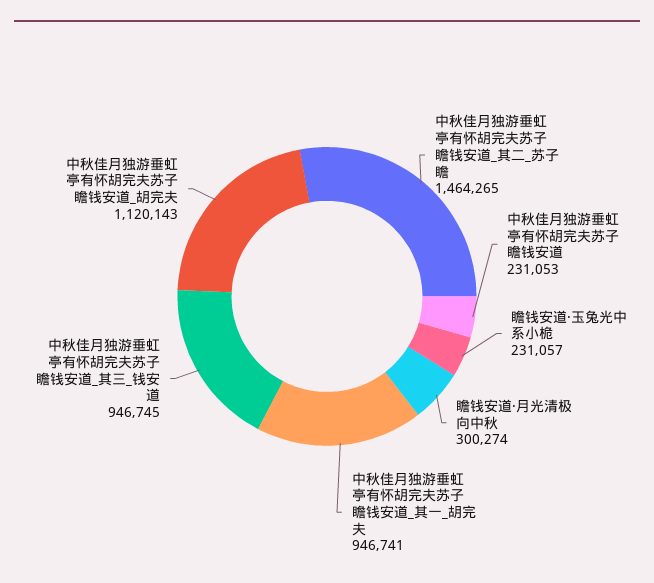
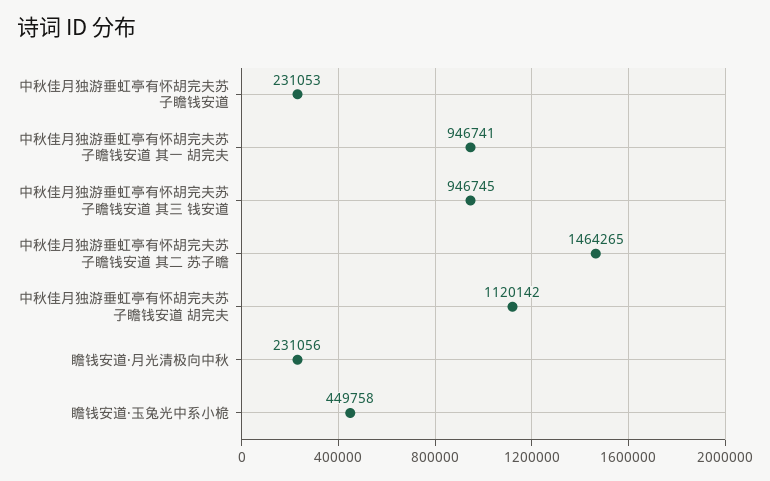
  {
    "中秋佳月独游垂虹亭有怀胡完夫苏子瞻钱安道_其二_苏子瞻": 1464265,
    "中秋佳月独游垂虹亭有怀胡完夫苏子瞻钱安道": 231053,
-   "瞻钱安道·玉兔光中系小桅": 231057,
+   "瞻钱安道·玉兔光中系小桅": 449758,
-   "瞻钱安道·月光清极向中秋": 300274,
+   "瞻钱安道·月光清极向中秋": 231056,
    "中秋佳月独游垂虹亭有怀胡完夫苏子瞻钱安道_其一_胡完夫": 946741,
    "中秋佳月独游垂虹亭有怀胡完夫苏子瞻钱安道_其三_钱安道": 946745,
-   "中秋佳月独游垂虹亭有怀胡完夫苏子瞻钱安道_胡完夫": 1120143
+   "中秋佳月独游垂虹亭有怀胡完夫苏子瞻钱安道_胡完夫": 1120142
  }

